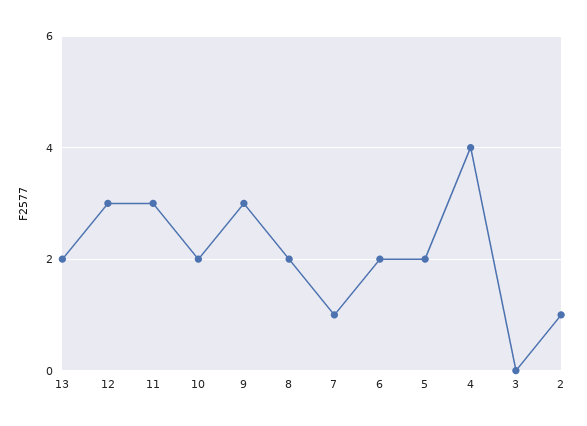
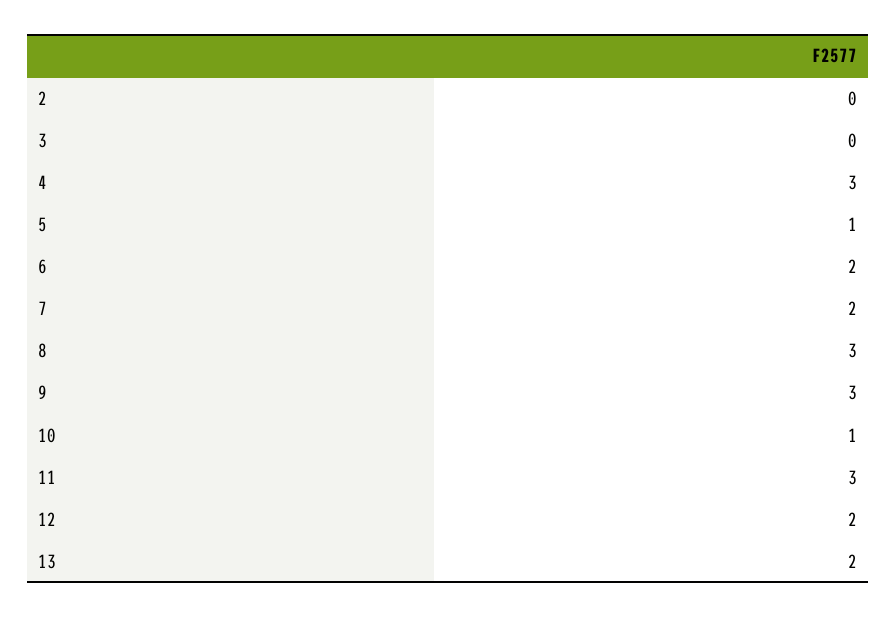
  {
    "13": 2,
-   "12": 3,
+   "12": 2,
    "11": 3,
-   "10": 2,
+   "10": 1,
    "9": 3,
-   "8": 2,
+   "8": 3,
-   "7": 1,
+   "7": 2,
    "6": 2,
-   "5": 2,
+   "5": 1,
-   "4": 4,
+   "4": 3,
    "3": 0,
-   "2": 1
+   "2": 0
  }

